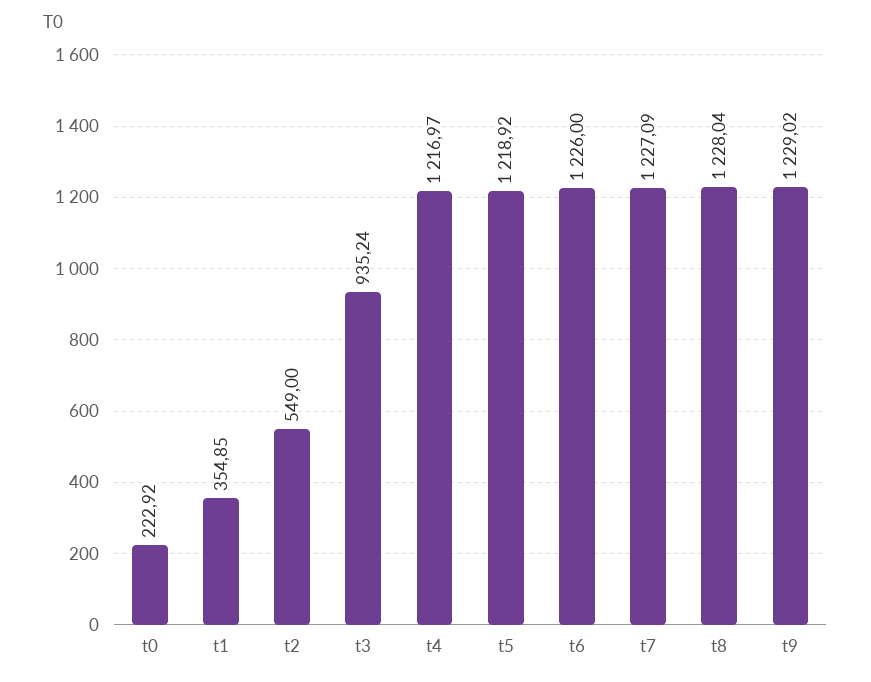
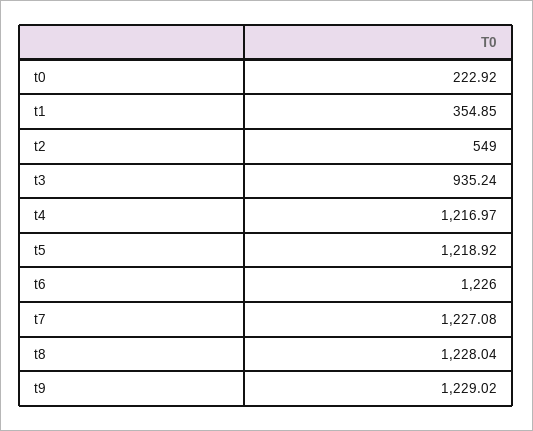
  {
    "t0": 222.92,
    "t1": 354.85,
    "t2": 549,
    "t3": 935.24,
    "t4": 1216.97,
    "t5": 1218.92,
    "t6": 1226,
-   "t7": 1227.09,
+   "t7": 1227.08,
    "t8": 1228.04,
    "t9": 1229.02
  }

